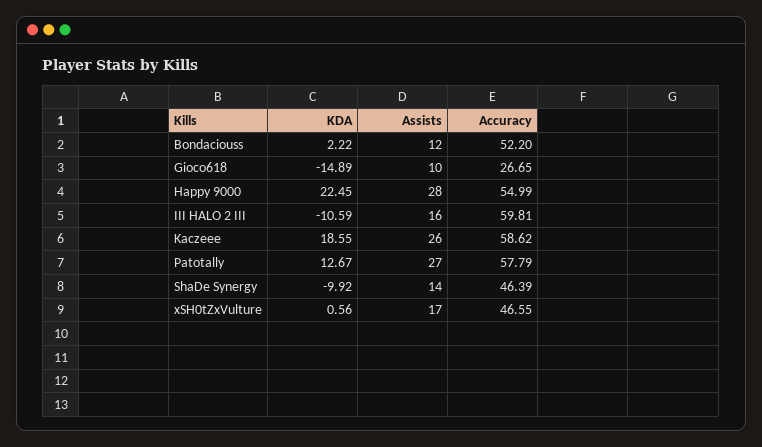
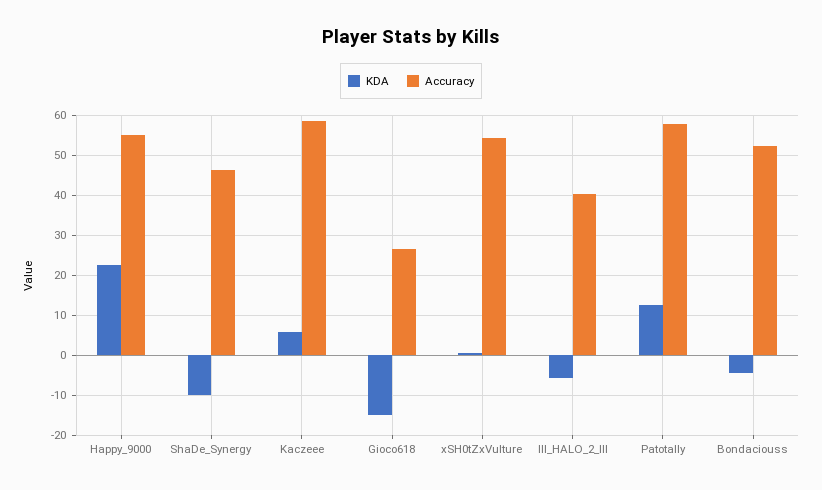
  {
    "KDA": {
-     "Bondaciouss": 2.22,
+     "Bondaciouss": -4,
      "Gioco618": -14.89,
      "Happy 9000": 22.45,
-     "III HALO 2 III": -10.59,
+     "III HALO 2 III": -6,
-     "Kaczeee": 18.55,
+     "Kaczeee": 6,
      "Patotally": 12.67,
      "ShaDe Synergy": -9.92,
      "xSH0tZxVulture": 0.56
    },
-   "Assists": {
-     "Bondaciouss": 12,
-     "Gioco618": 10,
-     "Happy 9000": 28,
-     "III HALO 2 III": 16,
-     "Kaczeee": 26,
-     "Patotally": 27,
-     "ShaDe Synergy": 14,
-     "xSH0tZxVulture": 17
-   },
    "Accuracy": {
      "Bondaciouss": 52.2,
      "Gioco618": 26.65,
      "Happy 9000": 54.99,
-     "III HALO 2 III": 59.81,
+     "III HALO 2 III": 40,
      "Kaczeee": 58.62,
      "Patotally": 57.79,
      "ShaDe Synergy": 46.39,
-     "xSH0tZxVulture": 46.55
+     "xSH0tZxVulture": 54
    }
  }

